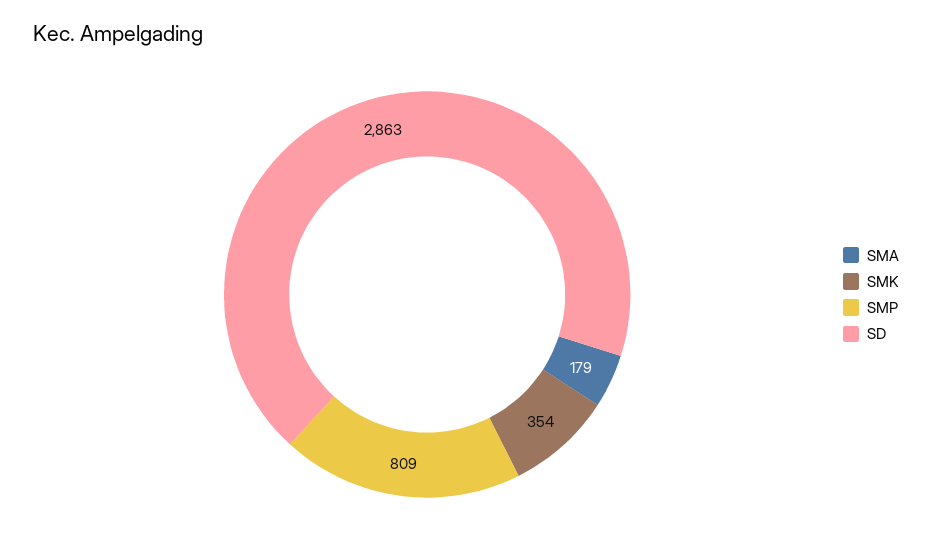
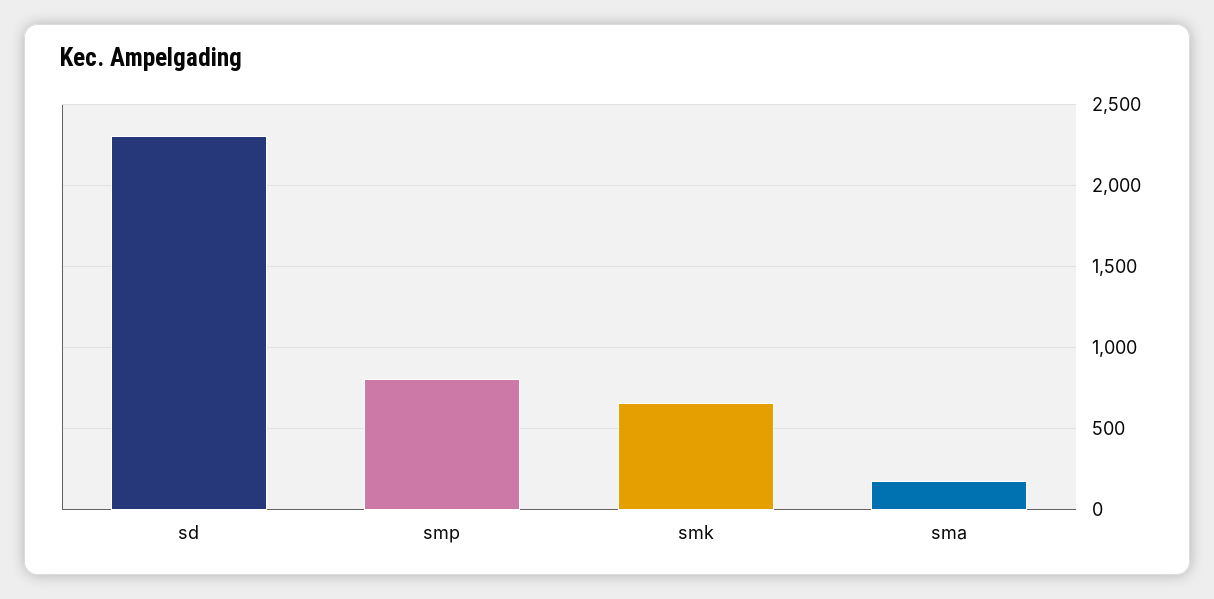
  {
    "SMA": 179,
-   "SMK": 354,
+   "SMK": 650,
    "SMP": 809,
-   "SD": 2863
+   "SD": 2300
  }

